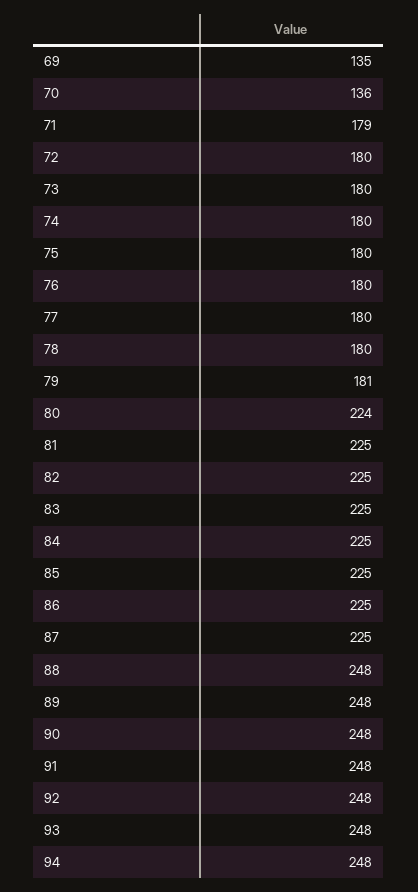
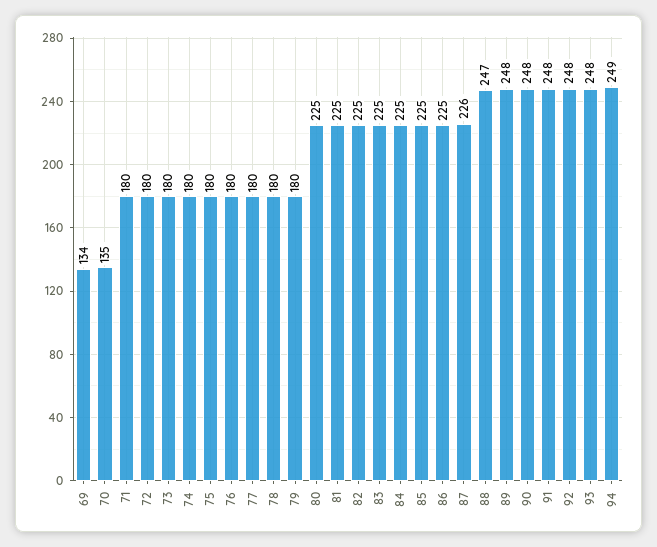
  {
-   "69": 135,
+   "69": 134,
-   "70": 136,
+   "70": 135,
-   "71": 179,
+   "71": 180,
    "72": 180,
    "73": 180,
    "74": 180,
    "75": 180,
    "76": 180,
    "77": 180,
    "78": 180,
-   "79": 181,
+   "79": 180,
-   "80": 224,
+   "80": 225,
    "81": 225,
    "82": 225,
    "83": 225,
    "84": 225,
    "85": 225,
    "86": 225,
-   "87": 225,
+   "87": 226,
-   "88": 248,
+   "88": 247,
    "89": 248,
    "90": 248,
    "91": 248,
    "92": 248,
    "93": 248,
-   "94": 248
+   "94": 249
  }

